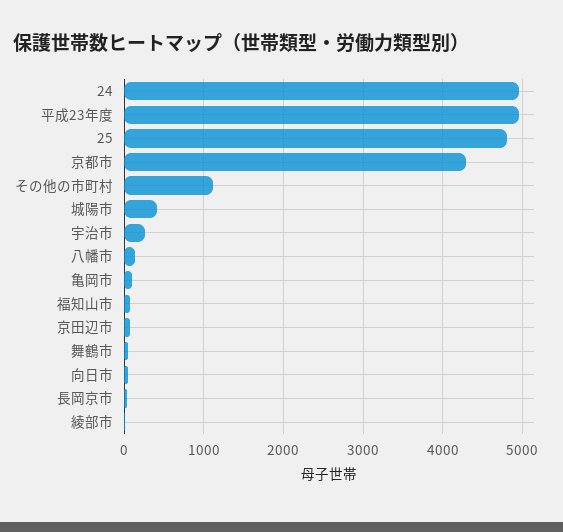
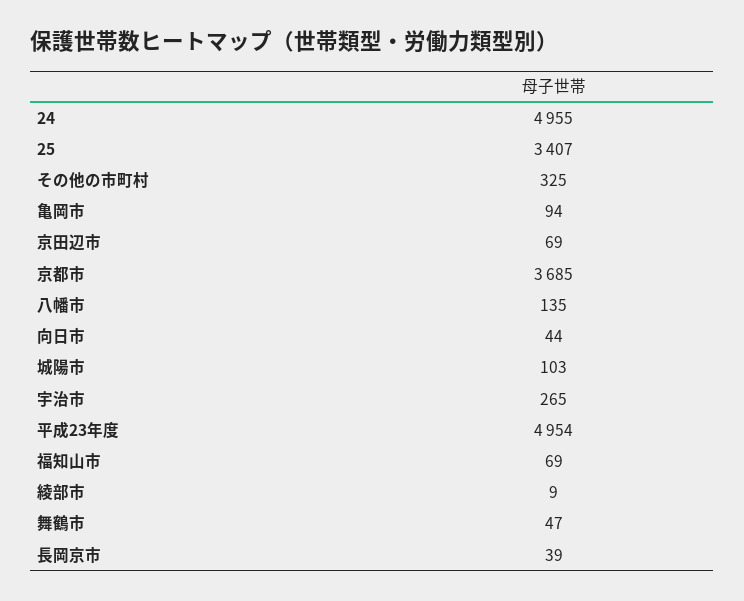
  {
    "24": 4955,
    "平成23年度": 4954,
-   "25": 4800,
+   "25": 3407,
-   "京都市": 4300,
+   "京都市": 3685,
-   "その他の市町村": 1100,
+   "その他の市町村": 325,
-   "城陽市": 400,
+   "城陽市": 103,
    "宇治市": 265,
    "八幡市": 135,
    "亀岡市": 94,
    "福知山市": 69,
    "京田辺市": 69,
    "舞鶴市": 47,
    "向日市": 44,
    "長岡京市": 39,
    "綾部市": 9
  }

